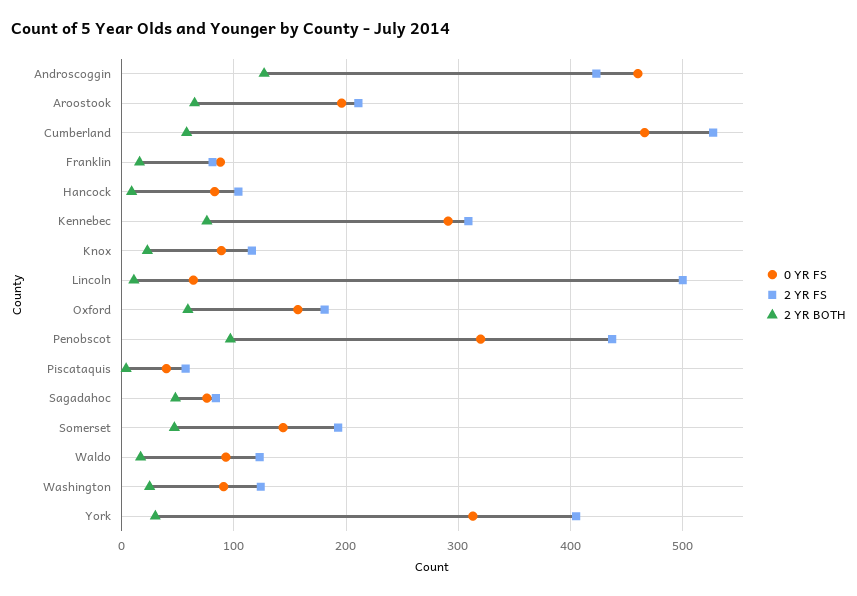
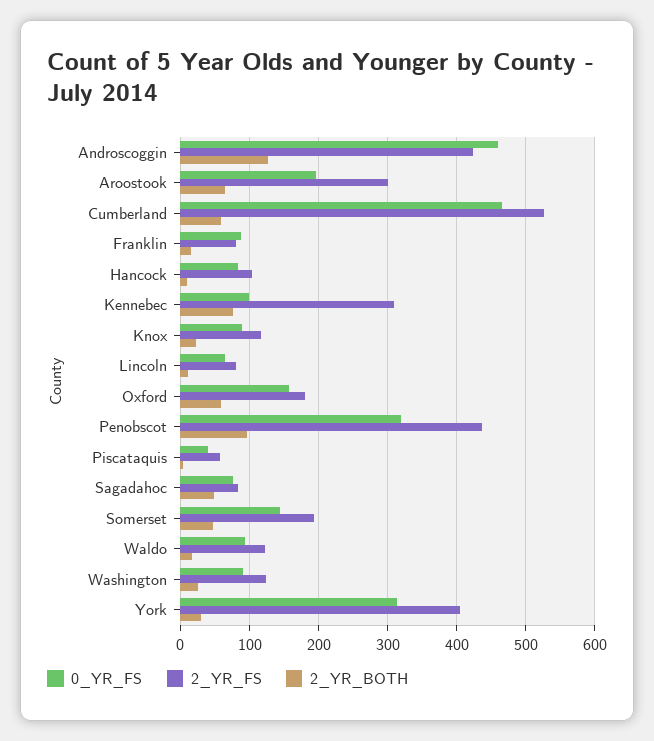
  {
    "0 YR FS": {
      "Androscoggin": 460,
      "Aroostook": 200,
      "Cumberland": 470,
      "Franklin": 90,
      "Hancock": 80,
-     "Kennebec": 290,
+     "Kennebec": 100,
      "Knox": 90,
      "Lincoln": 60,
      "Oxford": 160,
      "Penobscot": 320,
      "Piscataquis": 40,
      "Sagadahoc": 80,
      "Somerset": 140,
      "Waldo": 90,
      "Washington": 90,
      "York": 310
    },
    "2 YR FS": {
      "Androscoggin": 420,
-     "Aroostook": 210,
+     "Aroostook": 300,
      "Cumberland": 530,
      "Franklin": 80,
      "Hancock": 100,
      "Kennebec": 310,
      "Knox": 120,
-     "Lincoln": 500,
+     "Lincoln": 80,
      "Oxford": 180,
      "Penobscot": 440,
      "Piscataquis": 60,
      "Sagadahoc": 80,
      "Somerset": 190,
      "Waldo": 120,
      "Washington": 120,
      "York": 410
    },
    "2 YR BOTH": {
      "Androscoggin": 130,
      "Aroostook": 70,
      "Cumberland": 60,
      "Franklin": 20,
      "Hancock": 10,
      "Kennebec": 80,
      "Knox": 20,
      "Lincoln": 10,
      "Oxford": 60,
      "Penobscot": 100,
      "Piscataquis": 0,
      "Sagadahoc": 50,
      "Somerset": 50,
      "Waldo": 20,
      "Washington": 30,
      "York": 30
    }
  }

